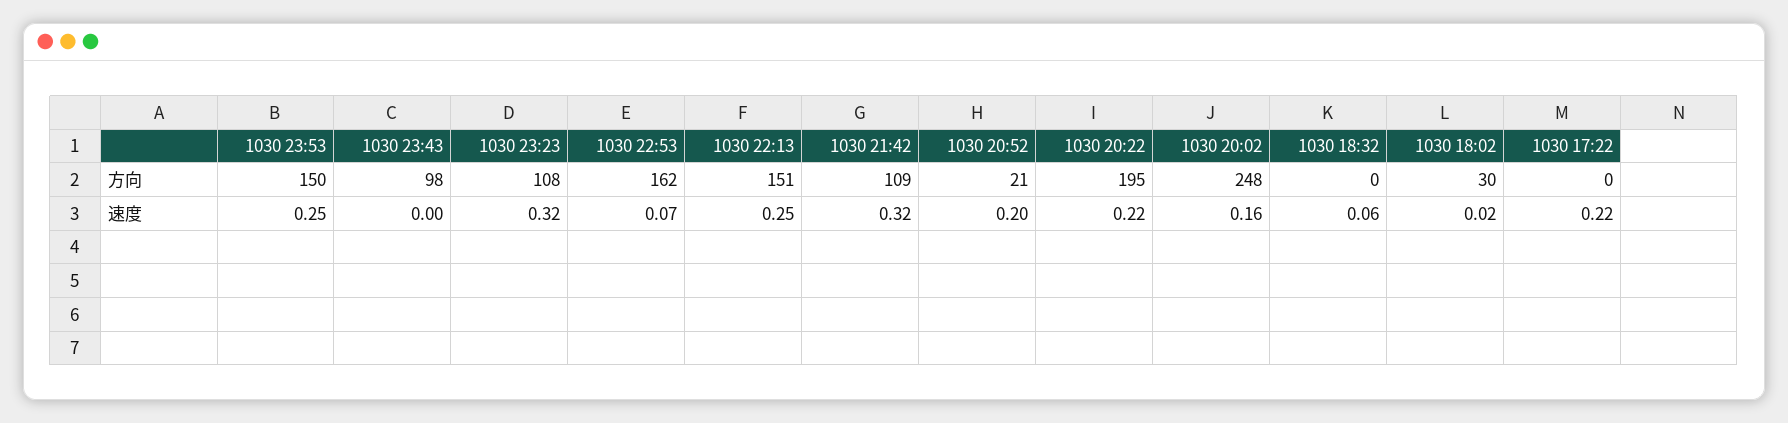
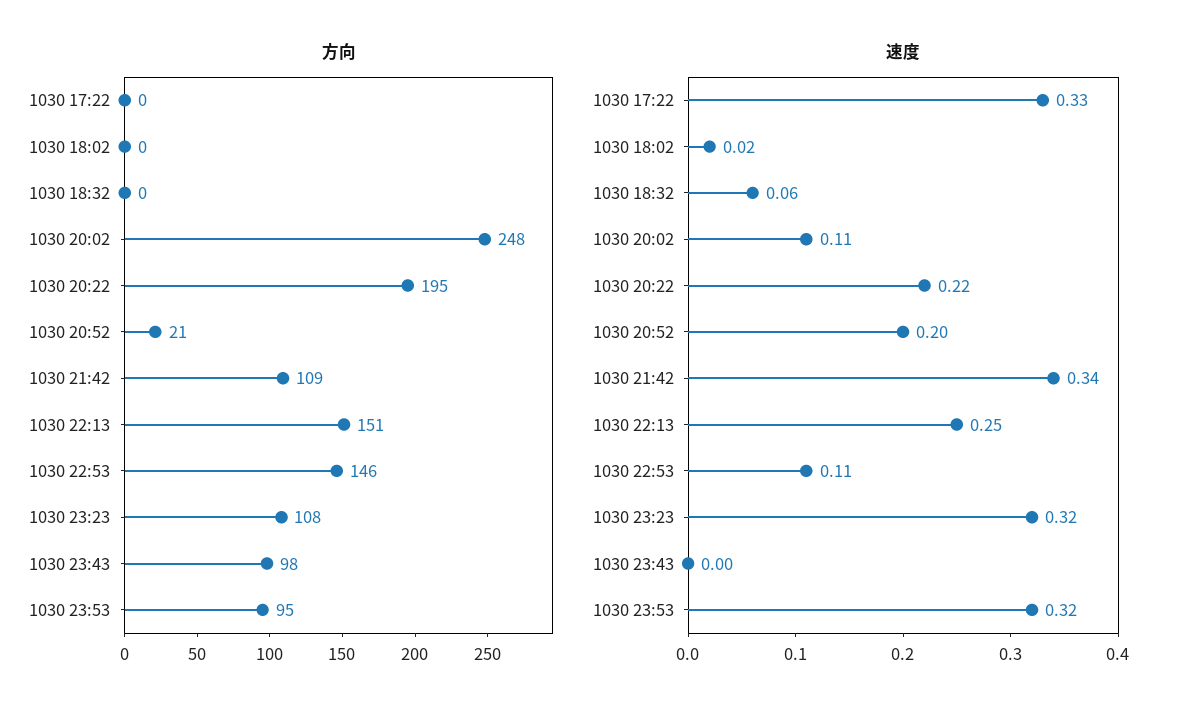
  {
    "方向": {
-     "1030 23:53": 150,
+     "1030 23:53": 95,
      "1030 23:43": 98,
      "1030 23:23": 108,
-     "1030 22:53": 162,
+     "1030 22:53": 146,
      "1030 22:13": 151,
      "1030 21:42": 109,
      "1030 20:52": 21,
      "1030 20:22": 195,
      "1030 20:02": 248,
      "1030 18:32": 0,
-     "1030 18:02": 30,
+     "1030 18:02": 0,
      "1030 17:22": 0
    },
    "速度": {
-     "1030 23:53": 0.25,
+     "1030 23:53": 0.32,
      "1030 23:43": 0,
      "1030 23:23": 0.32,
-     "1030 22:53": 0.07,
+     "1030 22:53": 0.11,
      "1030 22:13": 0.25,
-     "1030 21:42": 0.32,
+     "1030 21:42": 0.34,
      "1030 20:52": 0.2,
      "1030 20:22": 0.22,
-     "1030 20:02": 0.16,
+     "1030 20:02": 0.11,
      "1030 18:32": 0.06,
      "1030 18:02": 0.02,
-     "1030 17:22": 0.22
+     "1030 17:22": 0.33
    }
  }

